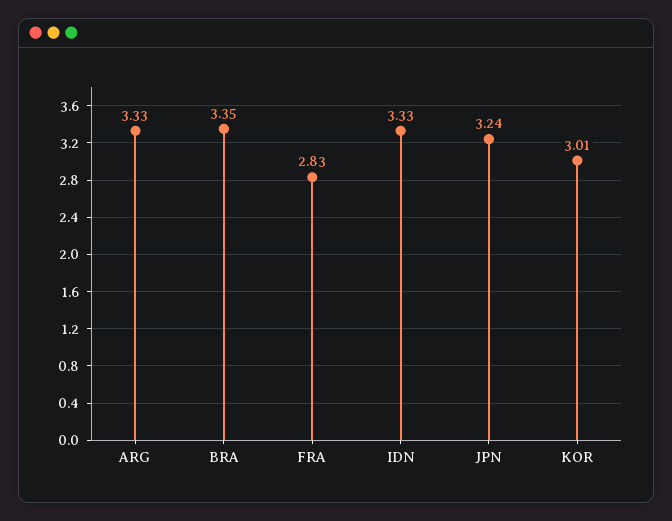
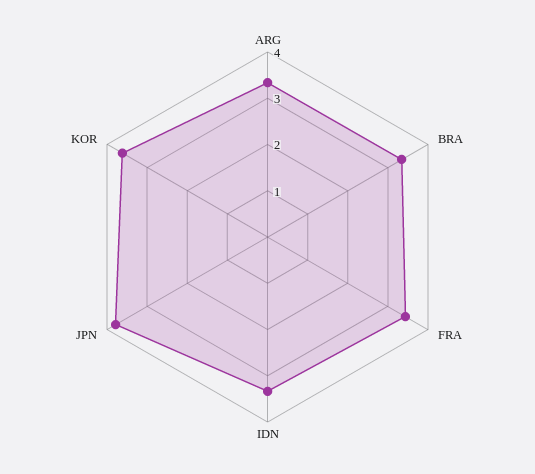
  {
    "ARG": 3.33,
    "BRA": 3.35,
-   "FRA": 2.83,
+   "FRA": 3.4,
    "IDN": 3.33,
-   "JPN": 3.24,
+   "JPN": 3.8,
-   "KOR": 3.01
+   "KOR": 3.6
  }

